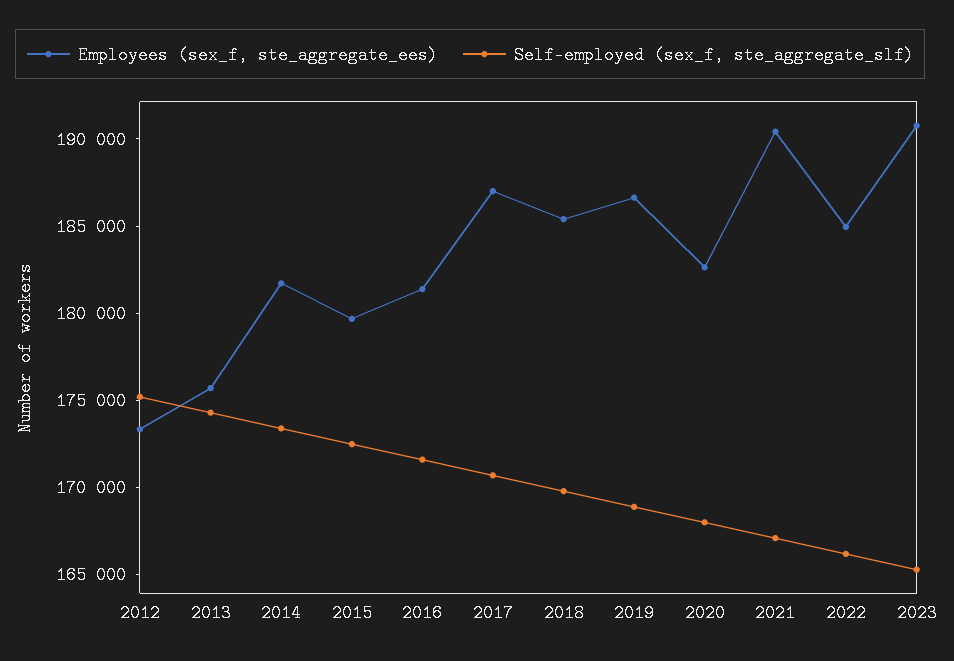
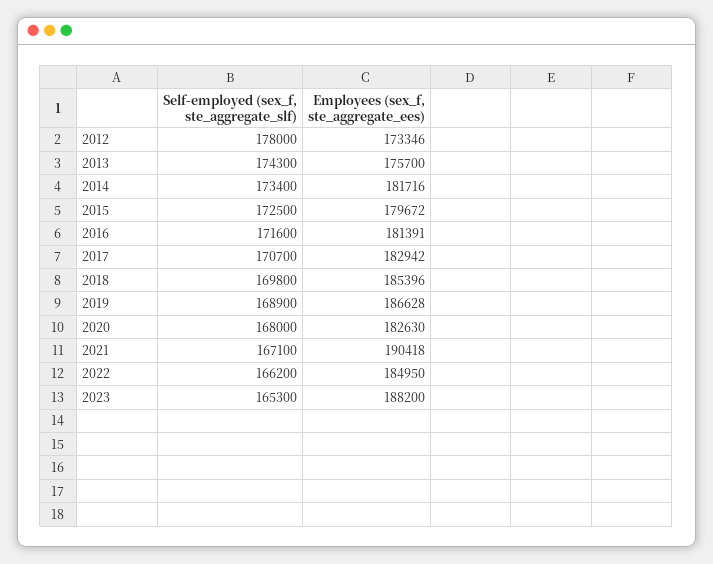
  {
    "Employees (sex_f, ste_aggregate_ees)": {
      "2012": 173346,
      "2013": 175700,
      "2014": 181716,
      "2015": 179672,
      "2016": 181391,
-     "2017": 187000,
+     "2017": 182942,
      "2018": 185396,
      "2019": 186628,
      "2020": 182630,
      "2021": 190418,
      "2022": 184950,
-     "2023": 191000
+     "2023": 188200
    },
    "Self-employed (sex_f, ste_aggregate_slf)": {
-     "2012": 175000,
+     "2012": 178000,
      "2013": 174300,
      "2014": 173400,
      "2015": 172500,
      "2016": 171600,
      "2017": 170700,
      "2018": 169800,
      "2019": 168900,
      "2020": 168000,
      "2021": 167100,
      "2022": 166200,
      "2023": 165300
    }
  }

